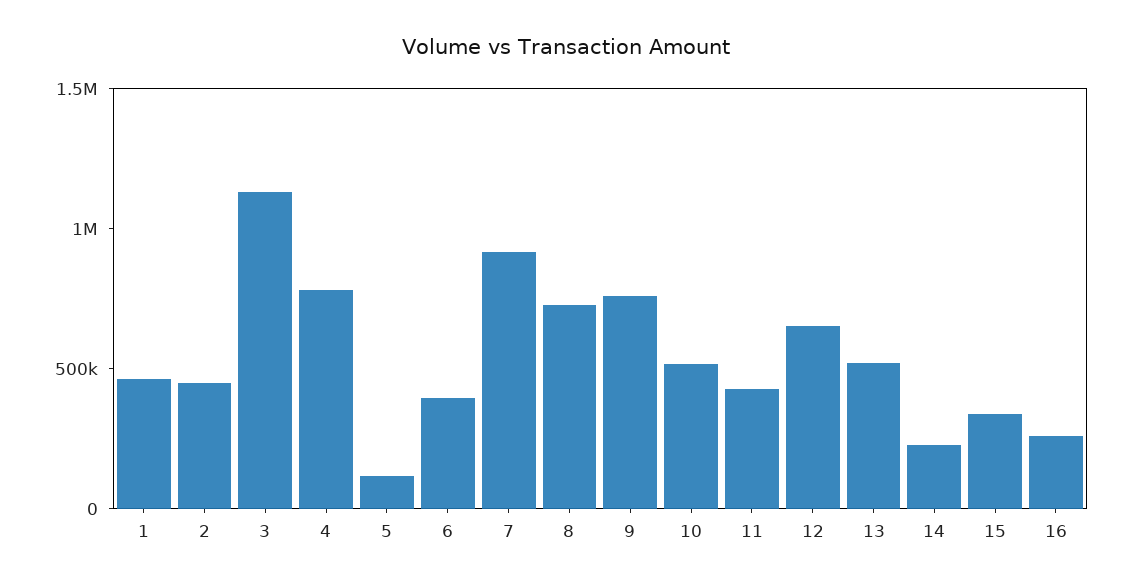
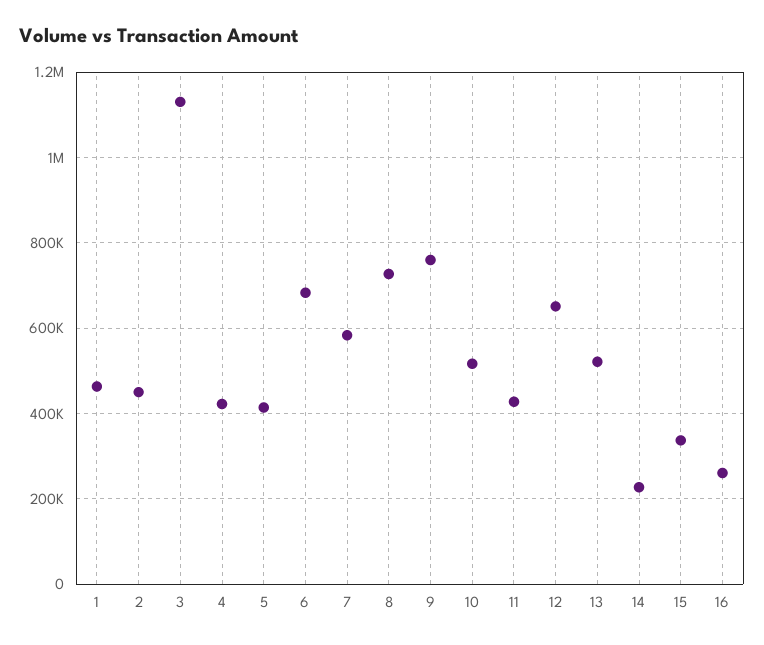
  {
    "1": 460000,
    "2": 460000,
    "3": 1140000,
-   "4": 800000,
+   "4": 420000,
-   "5": 100000,
+   "5": 420000,
-   "6": 400000,
+   "6": 680000,
-   "7": 900000,
+   "7": 580000,
    "8": 720000,
    "9": 760000,
    "10": 520000,
    "11": 420000,
    "12": 660000,
    "13": 520000,
    "14": 220000,
    "15": 340000,
    "16": 260000
  }

